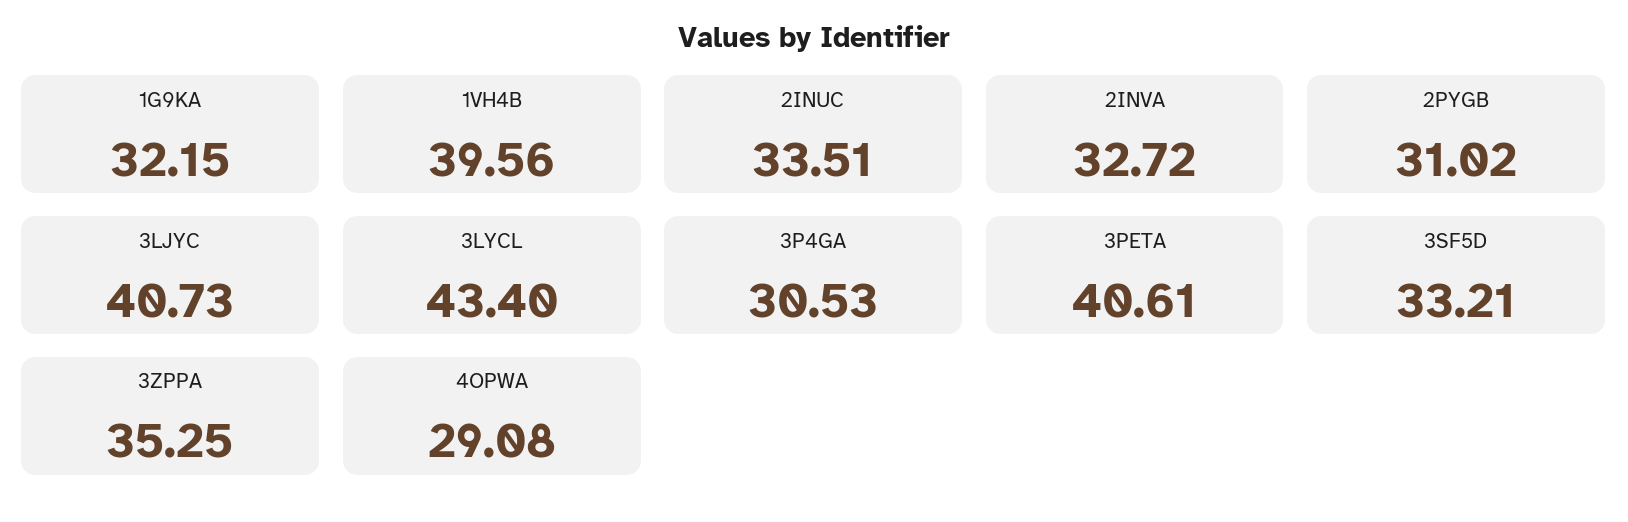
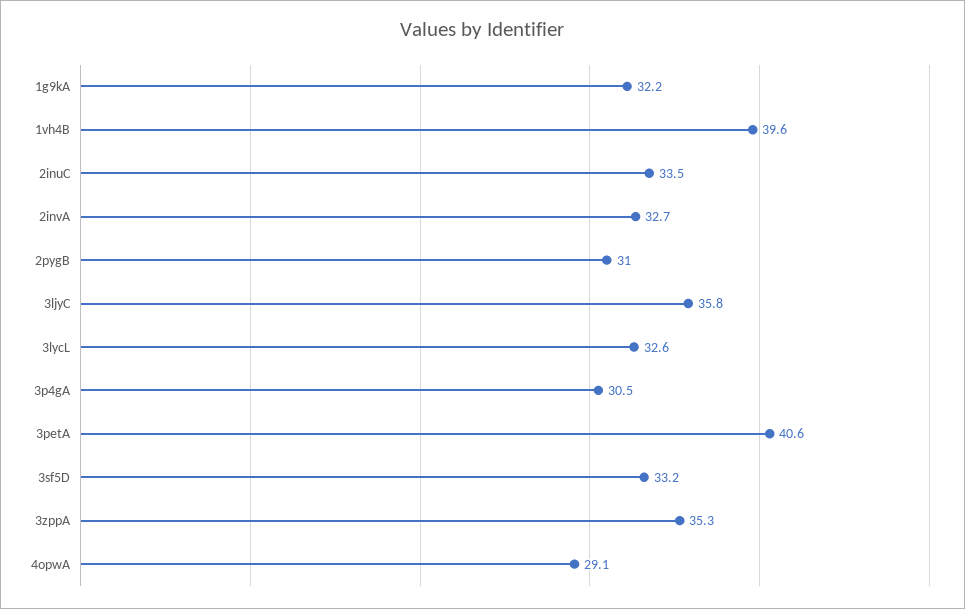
  {
    "1G9KA": 32.15,
    "1VH4B": 39.56,
    "2INUC": 33.51,
    "2INVA": 32.72,
    "2PYGB": 31.02,
-   "3LJYC": 40.73,
+   "3LJYC": 35.8,
-   "3LYCL": 43.4,
+   "3LYCL": 32.6,
    "3P4GA": 30.53,
    "3PETA": 40.61,
    "3SF5D": 33.21,
    "3ZPPA": 35.25,
    "4OPWA": 29.08
  }

